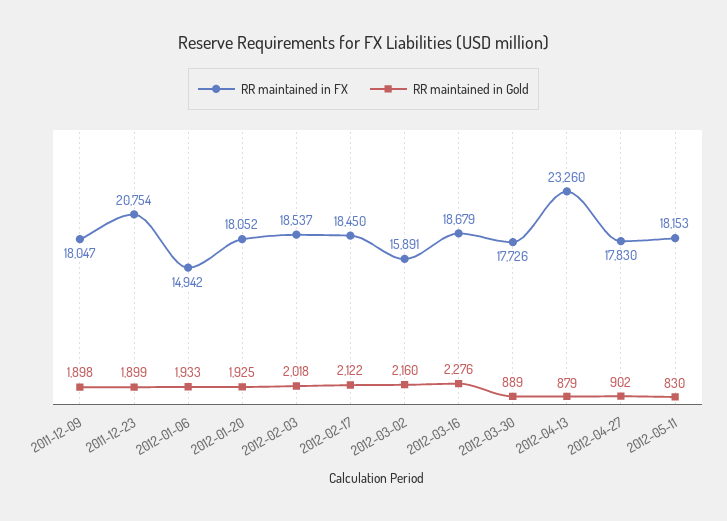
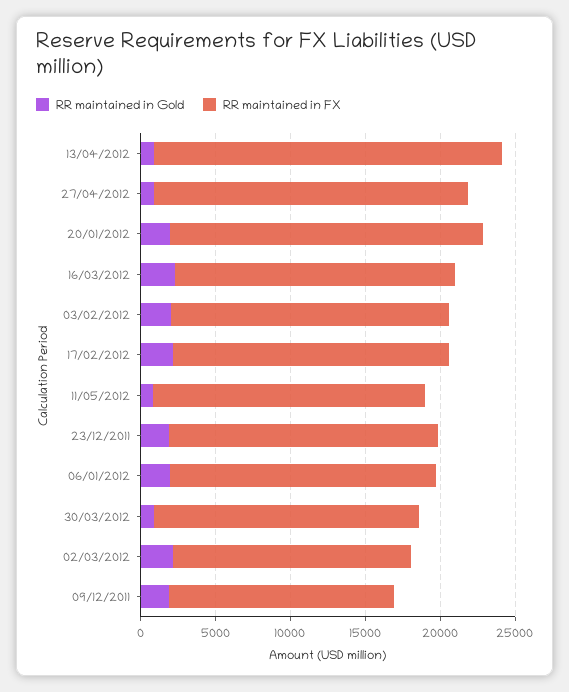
  {
    "RR maintained in FX": {
-     "2011-12-09": 18047,
+     "2011-12-09": 15000,
-     "2011-12-23": 20754,
+     "2011-12-23": 18000,
-     "2012-01-06": 14942,
+     "2012-01-06": 18000,
-     "2012-01-20": 18052,
+     "2012-01-20": 21000,
      "2012-02-03": 18537,
      "2012-02-17": 18450,
      "2012-03-02": 15891,
      "2012-03-16": 18679,
      "2012-03-30": 17726,
      "2012-04-13": 23260,
-     "2012-04-27": 17830,
+     "2012-04-27": 21000,
      "2012-05-11": 18153
    },
    "RR maintained in Gold": {
      "2011-12-09": 1898,
      "2011-12-23": 1899,
      "2012-01-06": 1933,
      "2012-01-20": 1925,
      "2012-02-03": 2018,
      "2012-02-17": 2122,
      "2012-03-02": 2160,
      "2012-03-16": 2276,
      "2012-03-30": 889,
      "2012-04-13": 879,
      "2012-04-27": 902,
      "2012-05-11": 830
    }
  }

